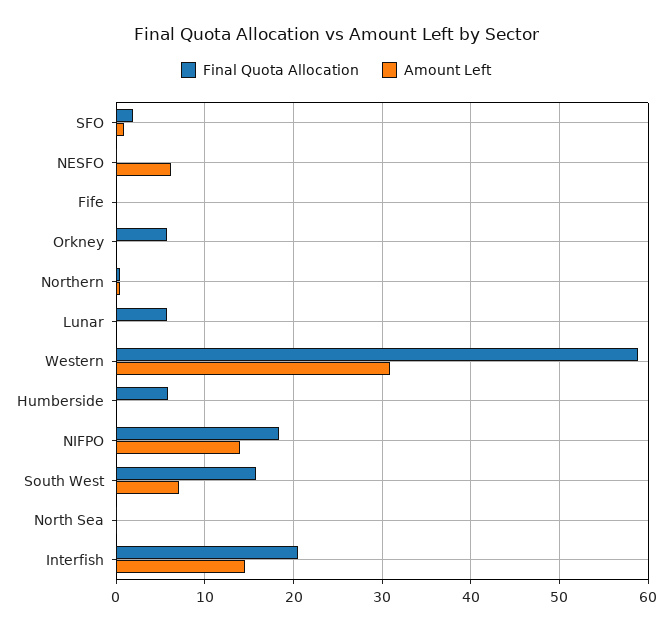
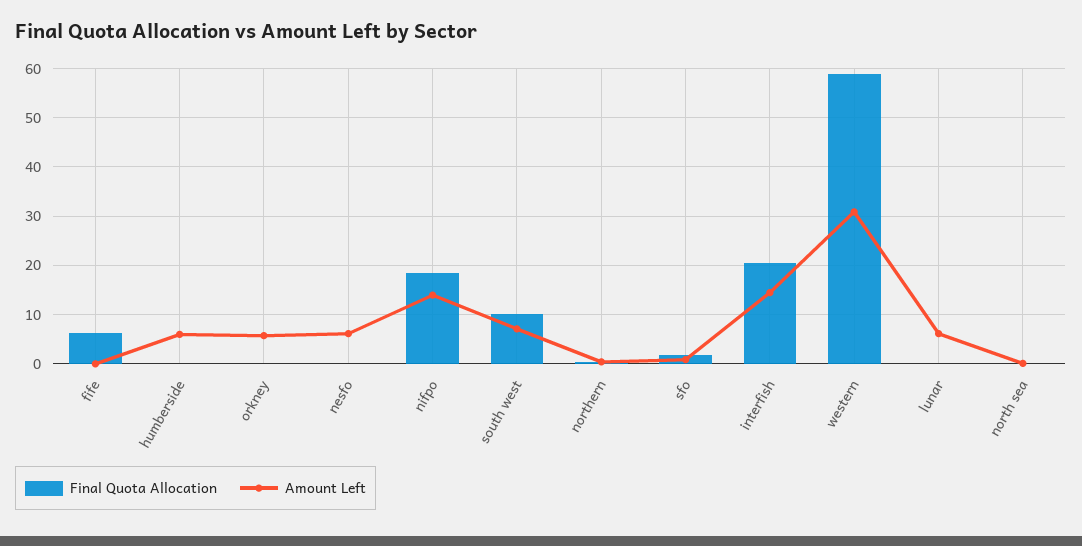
  {
    "Final Quota Allocation": {
      "SFO": 2,
      "NESFO": 0,
-     "Fife": 0,
+     "Fife": 6,
-     "Orkney": 6,
+     "Orkney": 0,
      "Northern": 0,
-     "Lunar": 6,
+     "Lunar": 0,
      "Western": 59,
-     "Humberside": 6,
+     "Humberside": 0,
      "NIFPO": 18,
-     "South West": 16,
+     "South West": 10,
      "North Sea": 0,
      "Interfish": 20
    },
    "Amount Left": {
      "SFO": 1,
      "NESFO": 6,
      "Fife": 0,
-     "Orkney": 0,
+     "Orkney": 6,
      "Northern": 0,
-     "Lunar": 0,
+     "Lunar": 6,
      "Western": 31,
-     "Humberside": 0,
+     "Humberside": 6,
      "NIFPO": 14,
      "South West": 7,
      "North Sea": 0,
      "Interfish": 14
    }
  }

